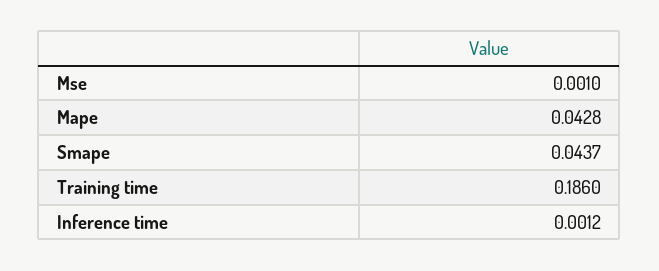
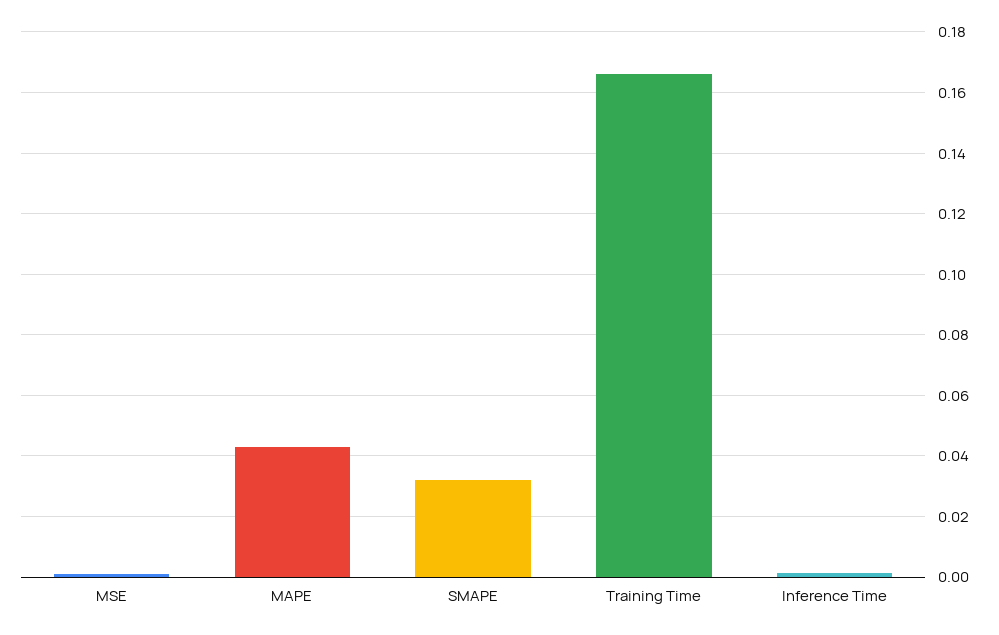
  {
    "Mse": 0.001,
    "Mape": 0.0428,
-   "Smape": 0.0437,
+   "Smape": 0.032,
-   "Training time": 0.186,
+   "Training time": 0.166,
    "Inference time": 0.0012
  }

